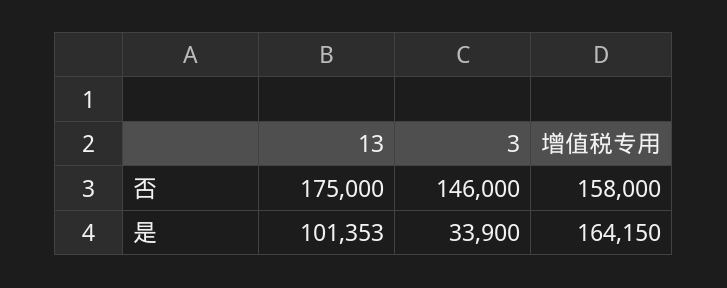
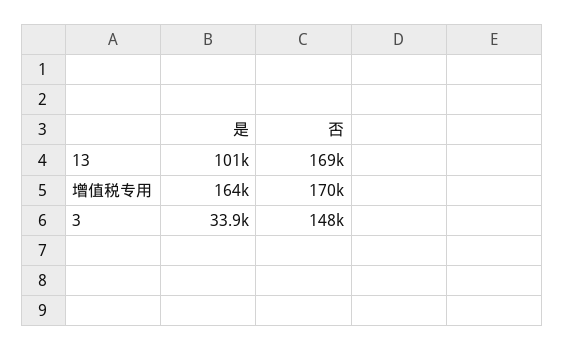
  {
    "13": {
-     "否": 175000,
+     "否": 169000,
      "是": 101353
    },
    "3": {
-     "否": 146000,
+     "否": 148000,
      "是": 33900
    },
    "增值税专用": {
-     "否": 158000,
+     "否": 170000,
      "是": 164150
    }
  }

